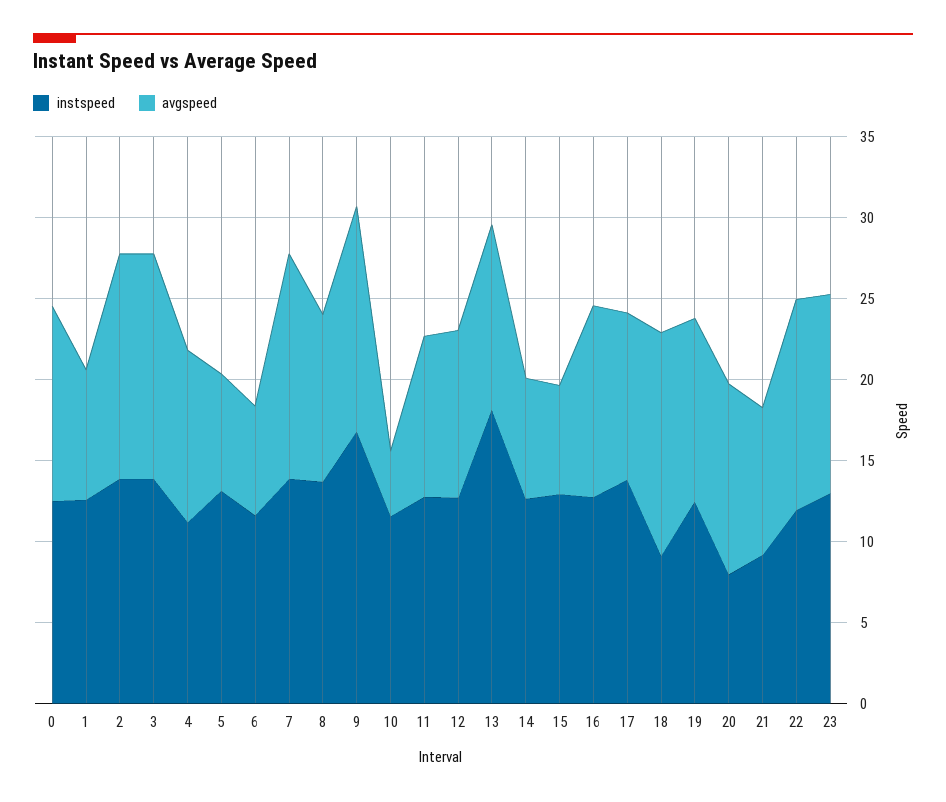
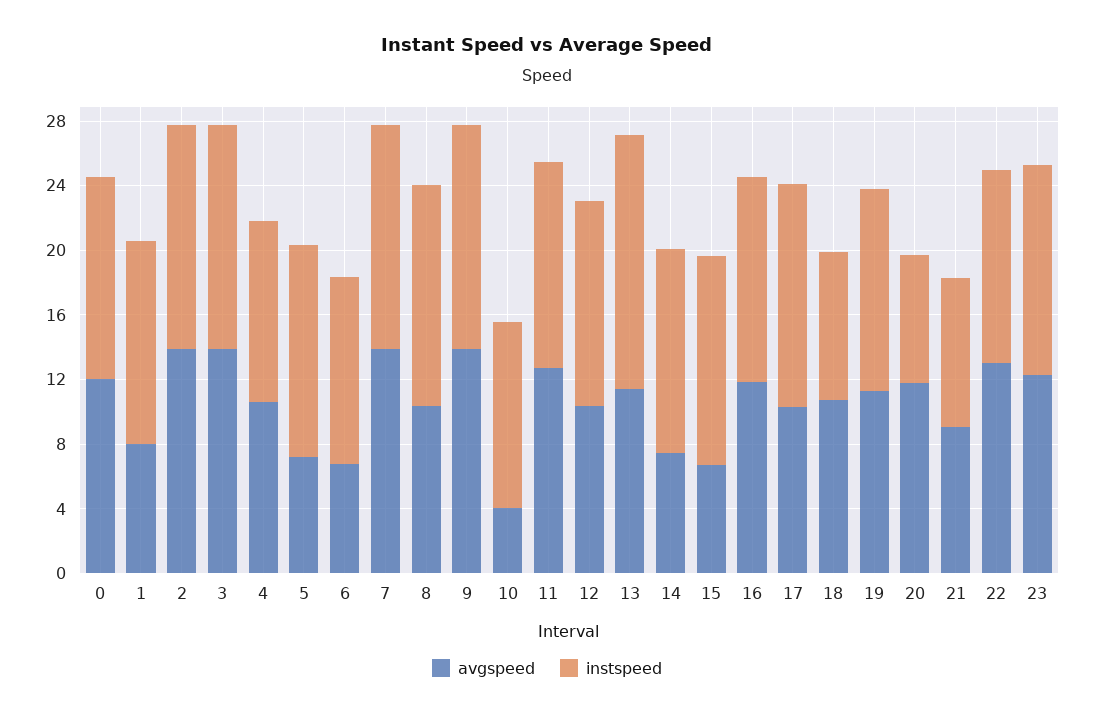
  {
    "instspeed": {
      "0": 13,
      "1": 13,
      "2": 14,
      "3": 14,
      "4": 11,
      "5": 13,
      "6": 12,
      "7": 14,
      "8": 14,
-     "9": 17,
+     "9": 14,
      "10": 12,
      "11": 13,
      "12": 13,
-     "13": 18,
+     "13": 16,
      "14": 13,
      "15": 13,
      "16": 13,
      "17": 14,
      "18": 9,
      "19": 12,
      "20": 8,
      "21": 9,
      "22": 12,
      "23": 13
    },
    "avgspeed": {
      "0": 12,
      "1": 8,
      "2": 14,
      "3": 14,
      "4": 11,
      "5": 7,
      "6": 7,
      "7": 14,
      "8": 10,
      "9": 14,
      "10": 4,
-     "11": 10,
+     "11": 13,
      "12": 10,
      "13": 11,
      "14": 7,
      "15": 7,
      "16": 12,
      "17": 10,
-     "18": 14,
+     "18": 11,
      "19": 11,
      "20": 12,
      "21": 9,
      "22": 13,
      "23": 12
    }
  }

